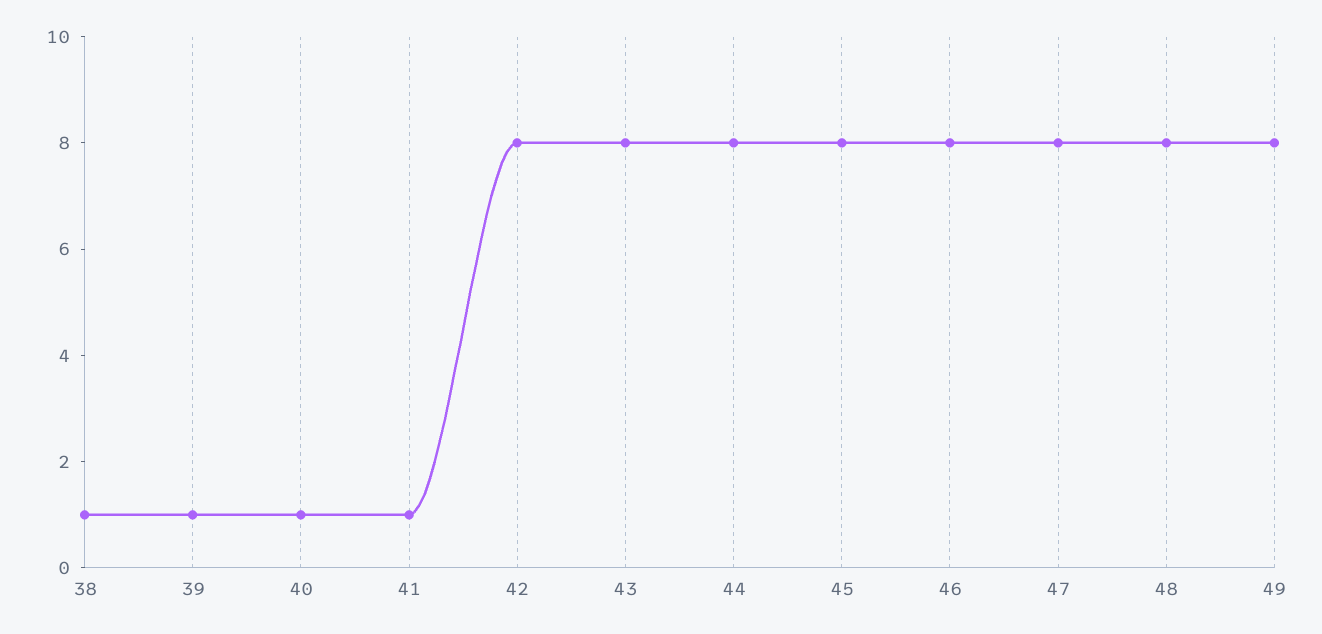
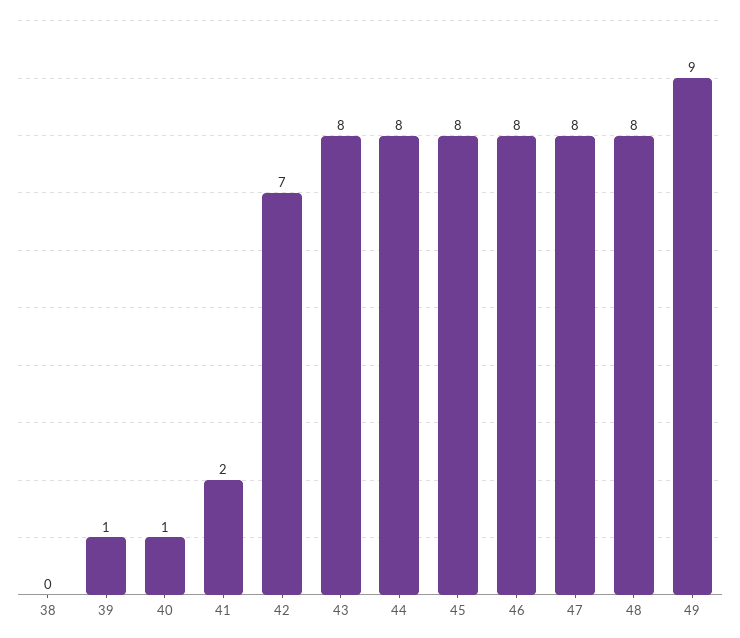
  {
-   "38": 1,
+   "38": 0,
    "39": 1,
    "40": 1,
-   "41": 1,
+   "41": 2,
-   "42": 8,
+   "42": 7,
    "43": 8,
    "44": 8,
    "45": 8,
    "46": 8,
    "47": 8,
    "48": 8,
-   "49": 8
+   "49": 9
  }

